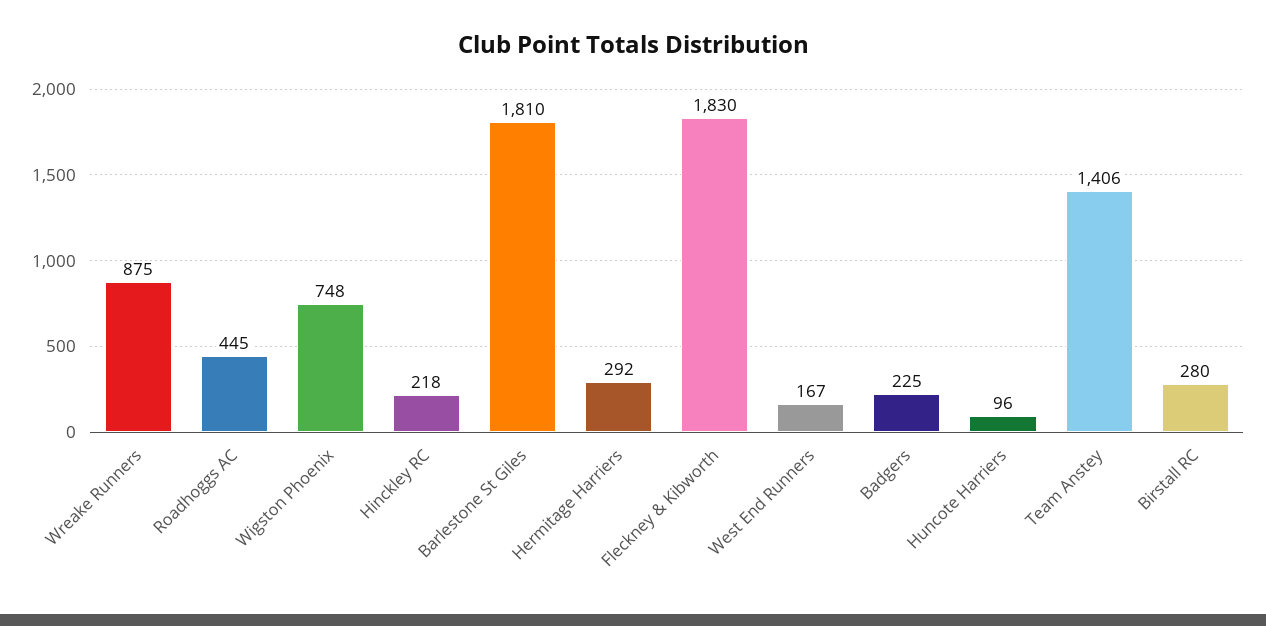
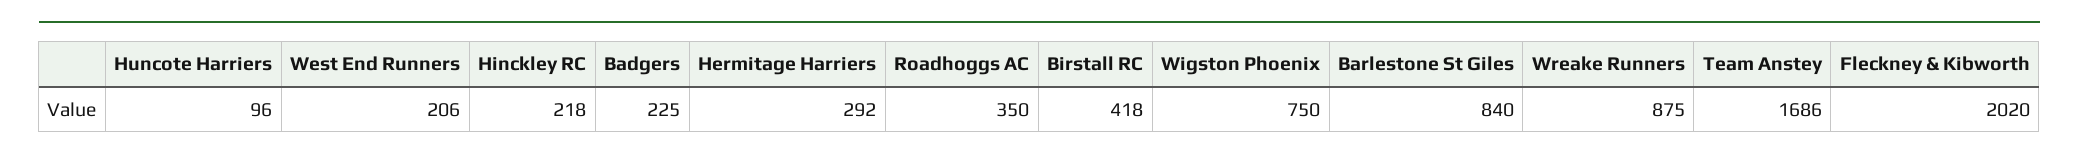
  {
    "Wreake Runners": 875,
-   "Roadhoggs AC": 445,
+   "Roadhoggs AC": 350,
-   "Wigston Phoenix": 748,
+   "Wigston Phoenix": 750,
    "Hinckley RC": 218,
-   "Barlestone St Giles": 1810,
+   "Barlestone St Giles": 840,
    "Hermitage Harriers": 292,
-   "Fleckney & Kibworth": 1830,
+   "Fleckney & Kibworth": 2020,
-   "West End Runners": 167,
+   "West End Runners": 206,
    "Badgers": 225,
    "Huncote Harriers": 96,
-   "Team Anstey": 1406,
+   "Team Anstey": 1686,
-   "Birstall RC": 280
+   "Birstall RC": 418
  }

